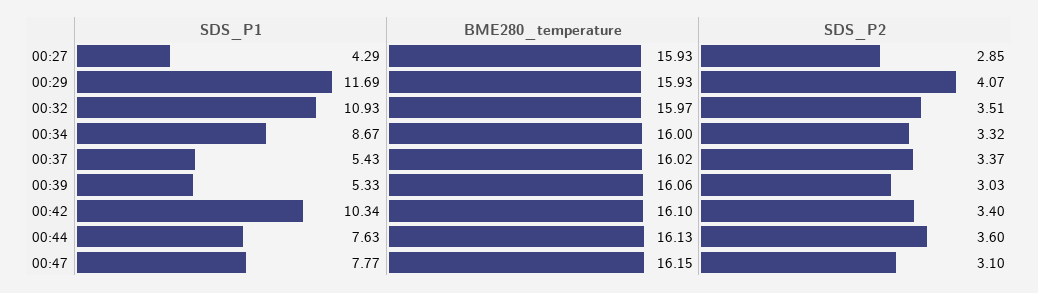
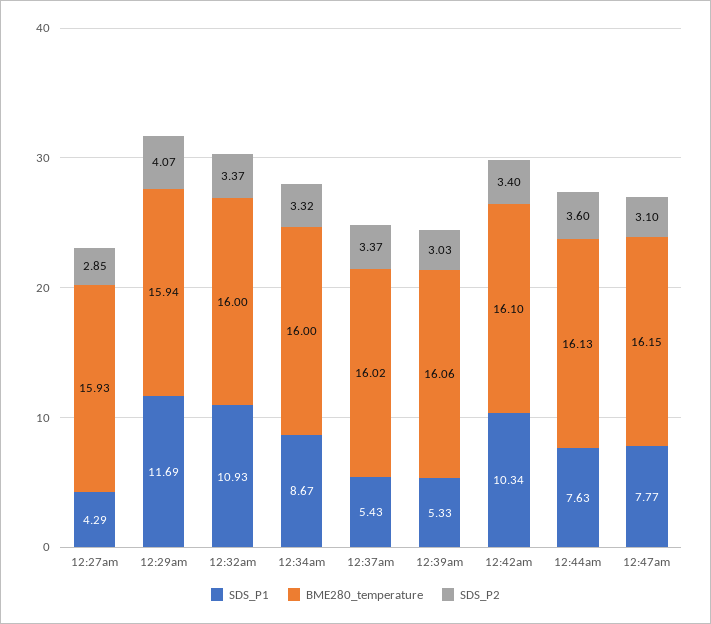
  {
    "SDS_P1": {
      "00:27": 4.29,
      "00:29": 11.69,
      "00:32": 10.93,
      "00:34": 8.67,
      "00:37": 5.43,
      "00:39": 5.33,
      "00:42": 10.34,
      "00:44": 7.63,
      "00:47": 7.77
    },
    "BME280_temperature": {
      "00:27": 15.93,
-     "00:29": 15.93,
+     "00:29": 15.94,
-     "00:32": 15.97,
+     "00:32": 16,
      "00:34": 16,
      "00:37": 16.02,
      "00:39": 16.06,
      "00:42": 16.1,
      "00:44": 16.13,
      "00:47": 16.15
    },
    "SDS_P2": {
      "00:27": 2.85,
      "00:29": 4.07,
-     "00:32": 3.51,
+     "00:32": 3.37,
      "00:34": 3.32,
      "00:37": 3.37,
      "00:39": 3.03,
      "00:42": 3.4,
      "00:44": 3.6,
      "00:47": 3.1
    }
  }

